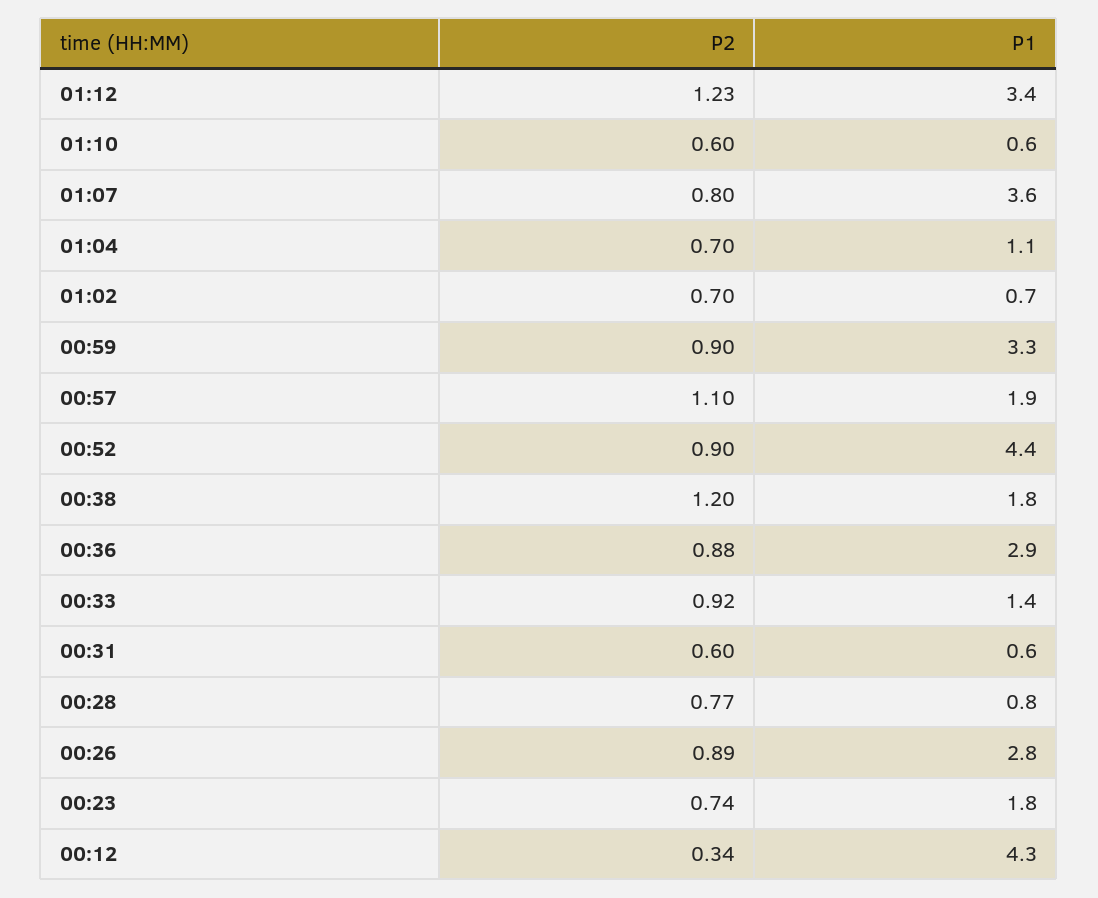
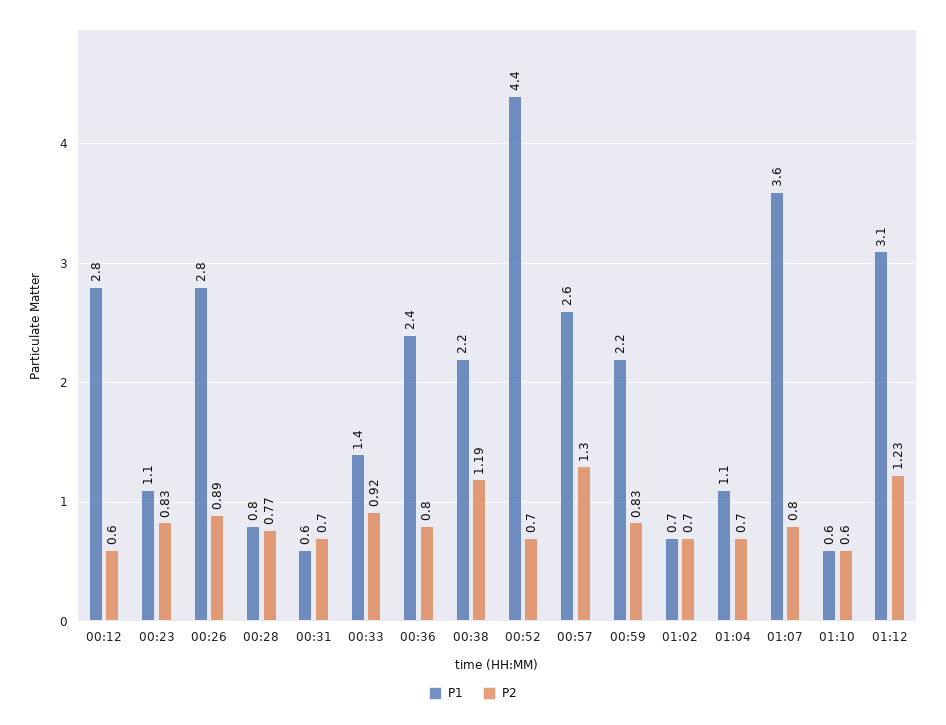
  {
    "P2": {
      "01:12": 1.23,
      "01:10": 0.6,
      "01:07": 0.8,
      "01:04": 0.7,
      "01:02": 0.7,
-     "00:59": 0.9,
+     "00:59": 0.83,
-     "00:57": 1.1,
+     "00:57": 1.3,
-     "00:52": 0.9,
+     "00:52": 0.7,
-     "00:38": 1.2,
+     "00:38": 1.19,
-     "00:36": 0.88,
+     "00:36": 0.8,
      "00:33": 0.92,
-     "00:31": 0.6,
+     "00:31": 0.7,
      "00:28": 0.77,
      "00:26": 0.89,
-     "00:23": 0.74,
+     "00:23": 0.83,
-     "00:12": 0.34
+     "00:12": 0.6
    },
    "P1": {
-     "01:12": 3.4,
+     "01:12": 3.1,
      "01:10": 0.6,
      "01:07": 3.6,
      "01:04": 1.1,
      "01:02": 0.7,
-     "00:59": 3.3,
+     "00:59": 2.2,
-     "00:57": 1.9,
+     "00:57": 2.6,
      "00:52": 4.4,
-     "00:38": 1.8,
+     "00:38": 2.2,
-     "00:36": 2.9,
+     "00:36": 2.4,
      "00:33": 1.4,
      "00:31": 0.6,
      "00:28": 0.8,
      "00:26": 2.8,
-     "00:23": 1.8,
+     "00:23": 1.1,
-     "00:12": 4.3
+     "00:12": 2.8
    }
  }

